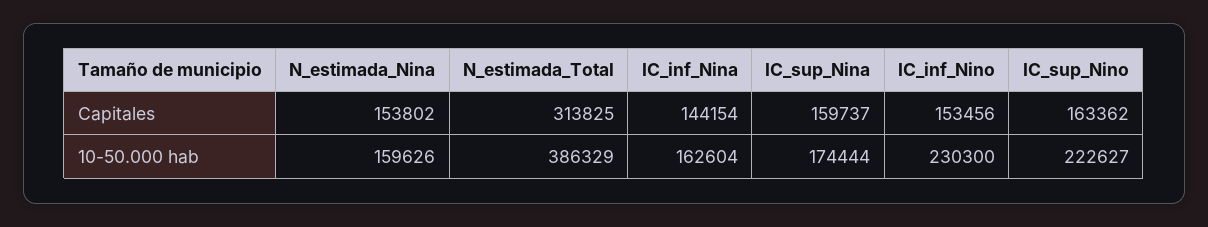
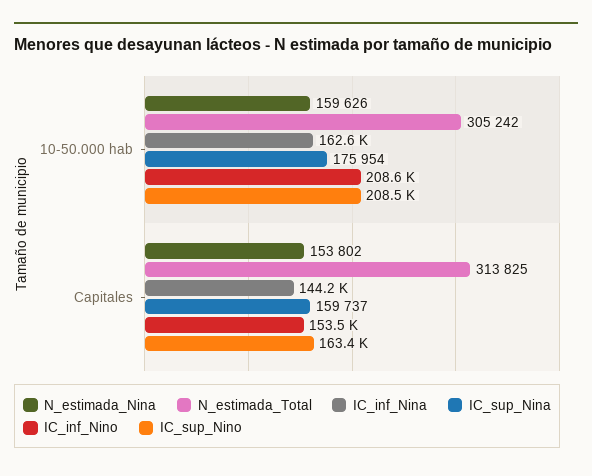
  {
    "N_estimada_Nina": {
      "Capitales": 153802,
      "10-50.000 hab": 159626
    },
    "N_estimada_Total": {
      "Capitales": 313825,
-     "10-50.000 hab": 386329
+     "10-50.000 hab": 305242
    },
    "IC_inf_Nina": {
      "Capitales": 144154,
      "10-50.000 hab": 162604
    },
    "IC_sup_Nina": {
      "Capitales": 159737,
-     "10-50.000 hab": 174444
+     "10-50.000 hab": 175954
    },
    "IC_inf_Nino": {
      "Capitales": 153456,
-     "10-50.000 hab": 230300
+     "10-50.000 hab": 208600
    },
    "IC_sup_Nino": {
      "Capitales": 163362,
-     "10-50.000 hab": 222627
+     "10-50.000 hab": 208500
    }
  }

